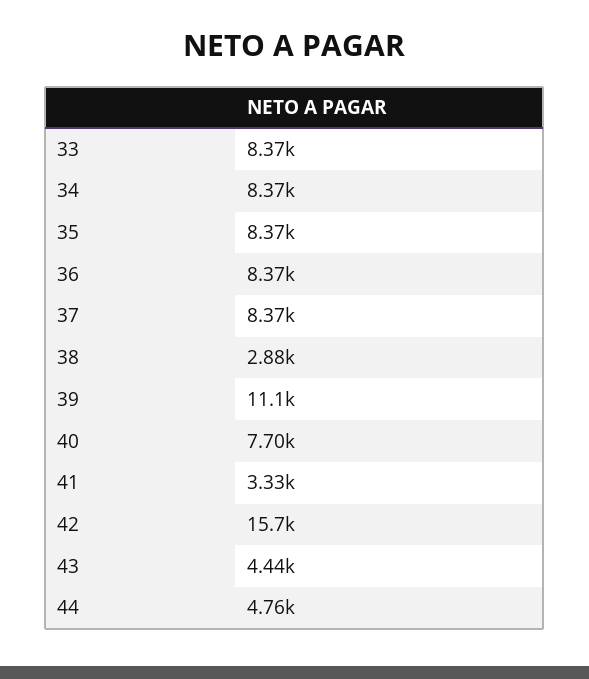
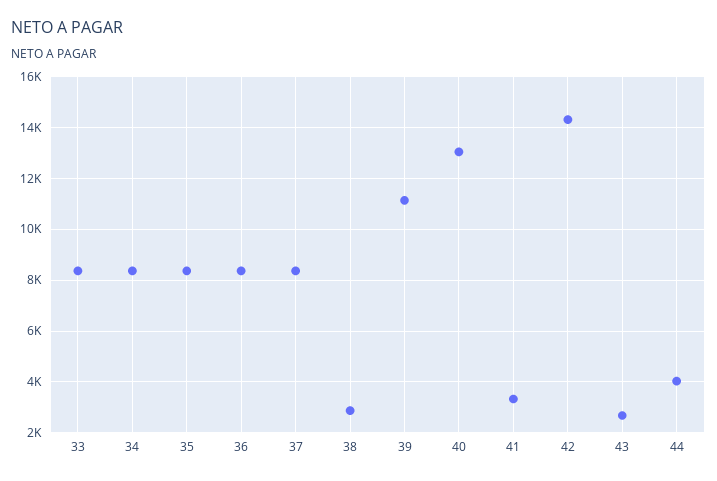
  {
    "33": 8370,
    "34": 8370,
    "35": 8370,
    "36": 8370,
    "37": 8370,
    "38": 2880,
    "39": 11100,
-   "40": 7700,
+   "40": 13000,
    "41": 3330,
-   "42": 15700,
+   "42": 14250,
-   "43": 4440,
+   "43": 2750,
-   "44": 4760
+   "44": 4000
  }

